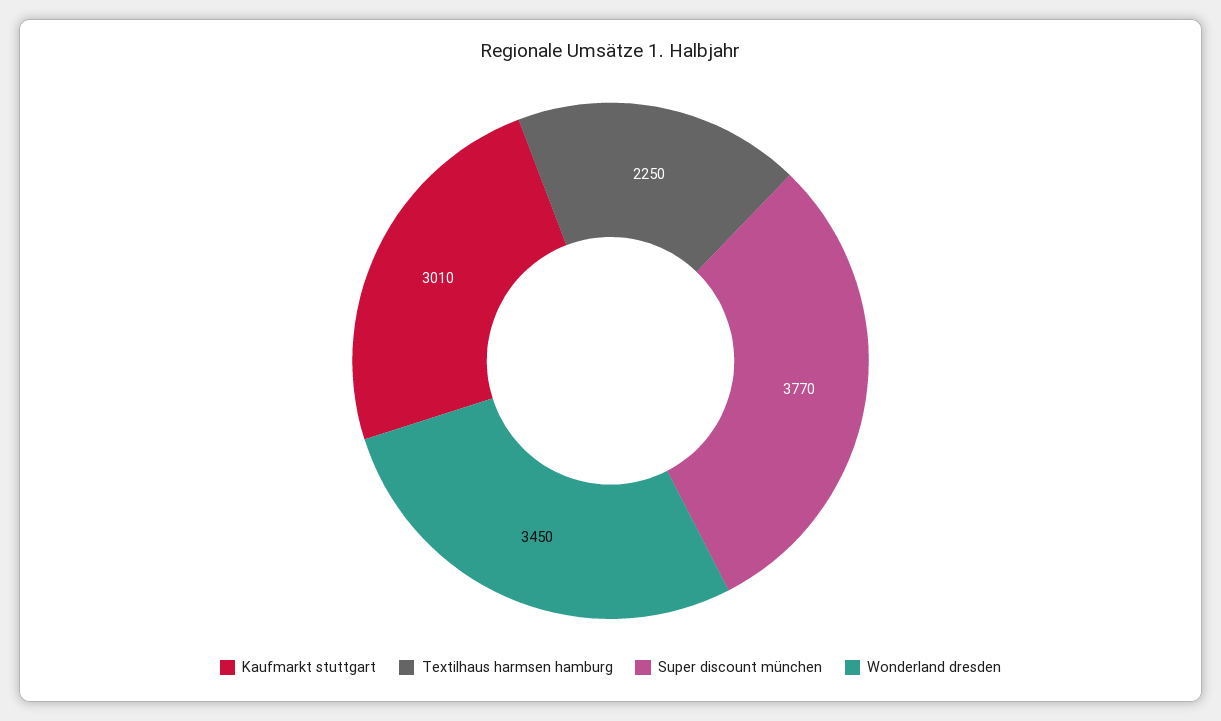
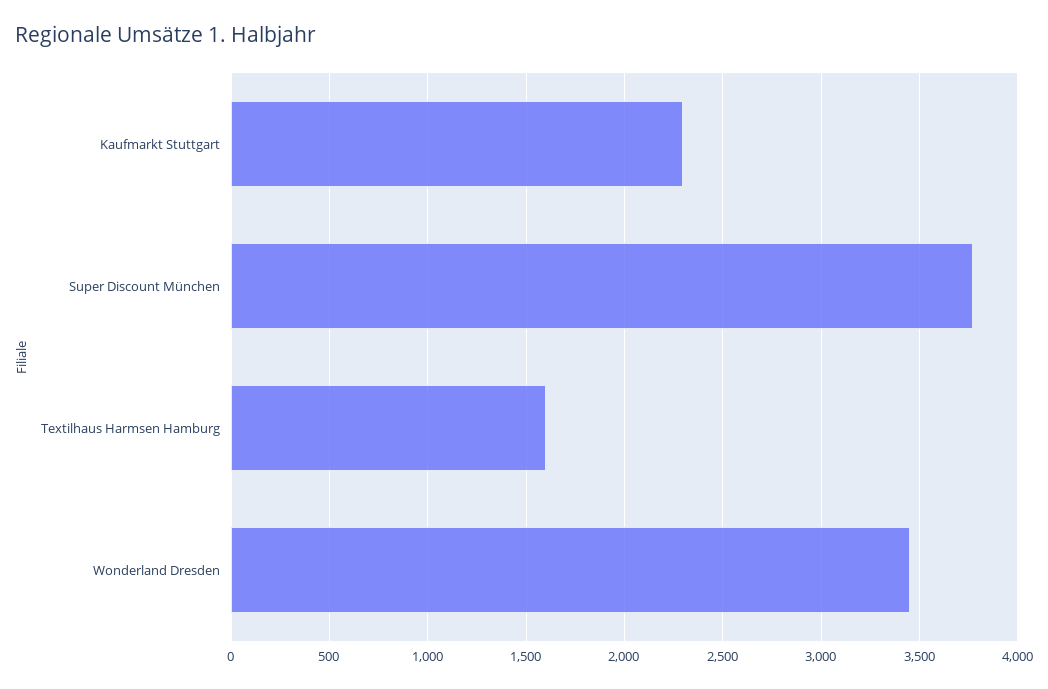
  {
-   "Kaufmarkt stuttgart": 3010,
+   "Kaufmarkt stuttgart": 2300,
-   "Textilhaus harmsen hamburg": 2250,
+   "Textilhaus harmsen hamburg": 1600,
    "Super discount münchen": 3770,
    "Wonderland dresden": 3450
  }

